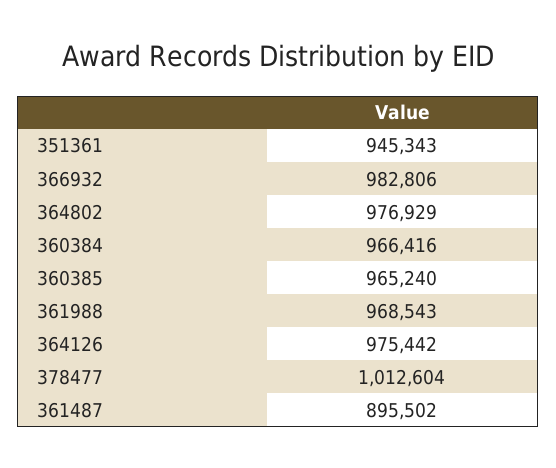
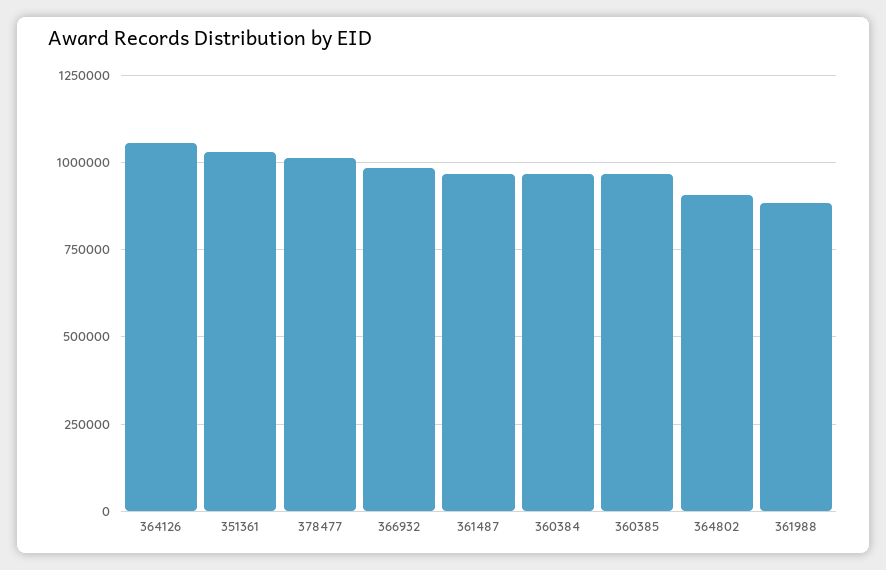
  {
-   "351361": 945343,
+   "351361": 1025000,
    "366932": 982806,
-   "364802": 976929,
+   "364802": 900000,
    "360384": 966416,
    "360385": 965240,
-   "361988": 968543,
+   "361988": 875000,
-   "364126": 975442,
+   "364126": 1050000,
    "378477": 1012604,
-   "361487": 895502
+   "361487": 975000
  }

